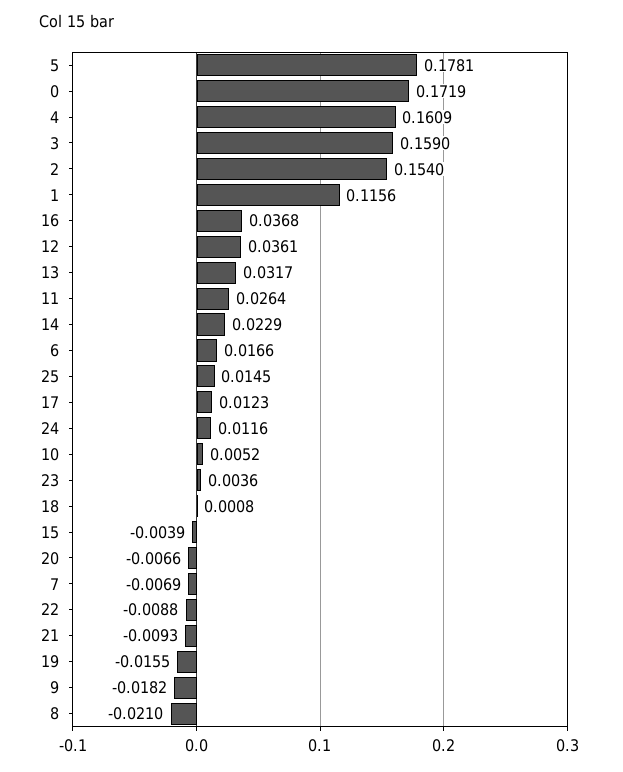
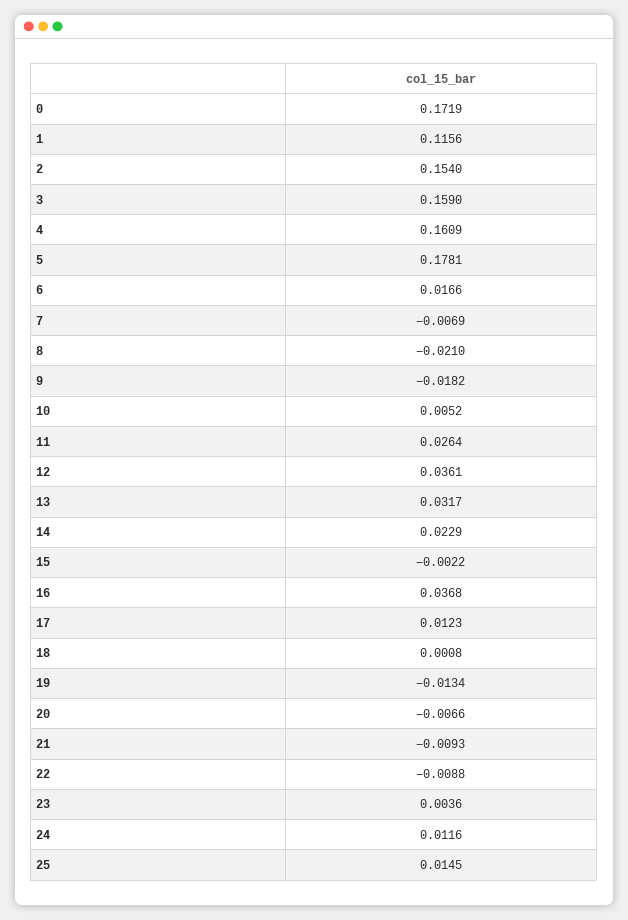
  {
    "5": 0.1781,
    "0": 0.1719,
    "4": 0.1609,
    "3": 0.159,
    "2": 0.154,
    "1": 0.1156,
    "16": 0.0368,
    "12": 0.0361,
    "13": 0.0317,
    "11": 0.0264,
    "14": 0.0229,
    "6": 0.0166,
    "25": 0.0145,
    "17": 0.0123,
    "24": 0.0116,
    "10": 0.0052,
    "23": 0.0036,
    "18": 0.0008,
-   "15": -0.0039,
+   "15": -0.0022,
    "20": -0.0066,
    "7": -0.0069,
    "22": -0.0088,
    "21": -0.0093,
-   "19": -0.0155,
+   "19": -0.0134,
    "9": -0.0182,
    "8": -0.021
  }

